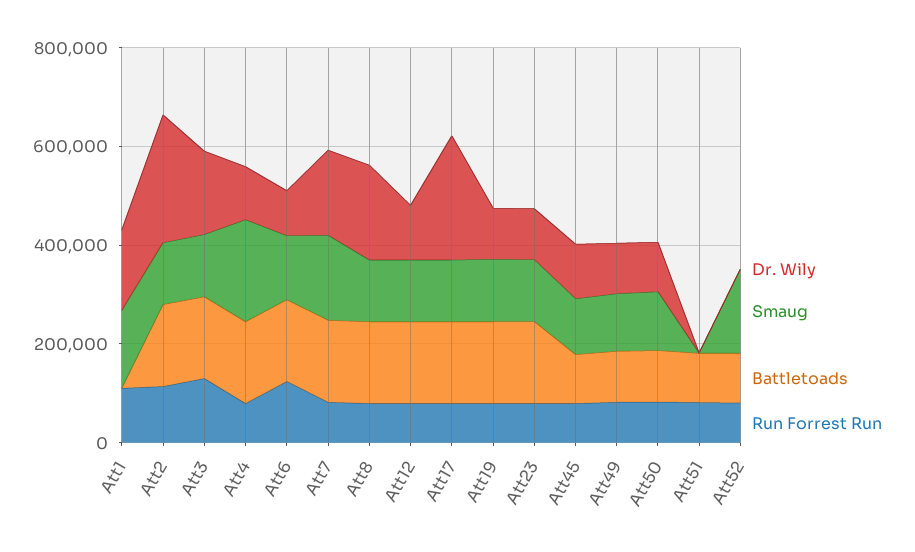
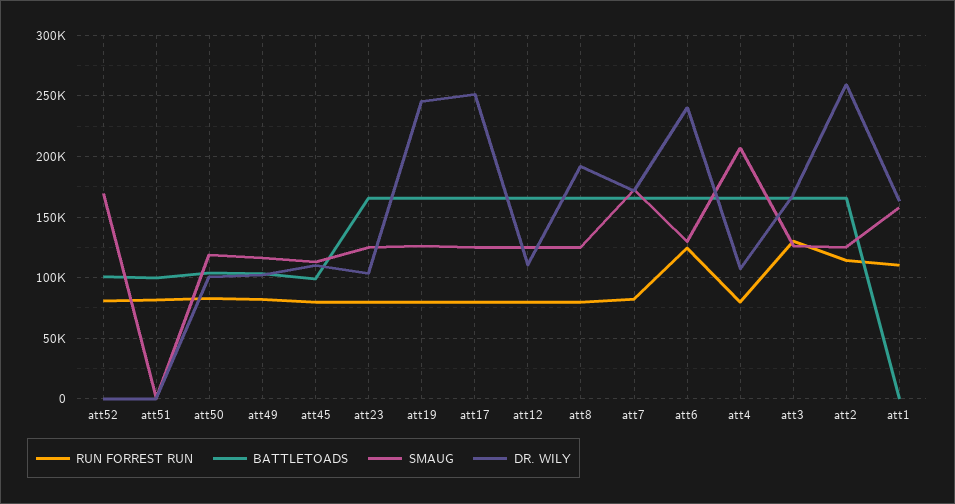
  {
    "Dr. Wily": {
      "Att1": 165000,
      "Att2": 260000,
      "Att3": 170000,
      "Att4": 105000,
-     "Att6": 100000,
+     "Att6": 240000,
      "Att7": 170000,
      "Att8": 190000,
      "Att12": 110000,
      "Att17": 250000,
-     "Att19": 100000,
+     "Att19": 245000,
      "Att23": 105000,
      "Att45": 110000,
      "Att49": 100000,
      "Att50": 100000,
      "Att51": 0,
      "Att52": 0
    },
    "Smaug": {
      "Att1": 160000,
      "Att2": 125000,
      "Att3": 125000,
      "Att4": 205000,
      "Att6": 130000,
      "Att7": 175000,
      "Att8": 125000,
      "Att12": 125000,
      "Att17": 125000,
      "Att19": 125000,
      "Att23": 125000,
      "Att45": 115000,
      "Att49": 115000,
      "Att50": 120000,
      "Att51": 0,
      "Att52": 170000
    },
    "Battletoads": {
      "Att1": 0,
      "Att2": 165000,
      "Att3": 165000,
      "Att4": 165000,
      "Att6": 165000,
      "Att7": 165000,
      "Att8": 165000,
      "Att12": 165000,
      "Att17": 165000,
      "Att19": 165000,
      "Att23": 165000,
      "Att45": 100000,
      "Att49": 105000,
      "Att50": 105000,
      "Att51": 100000,
      "Att52": 100000
    },
    "Run Forrest Run": {
      "Att1": 110000,
      "Att2": 115000,
      "Att3": 130000,
      "Att4": 80000,
      "Att6": 125000,
      "Att7": 80000,
      "Att8": 80000,
      "Att12": 80000,
      "Att17": 80000,
      "Att19": 80000,
      "Att23": 80000,
      "Att45": 80000,
      "Att49": 80000,
      "Att50": 85000,
      "Att51": 80000,
      "Att52": 80000
    }
  }

